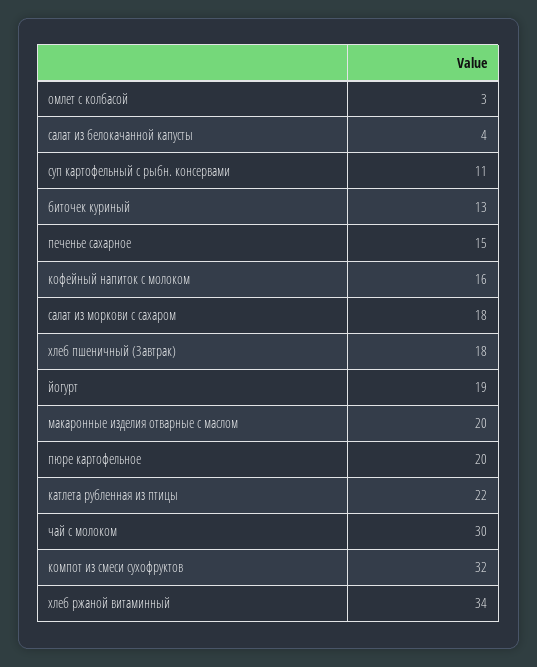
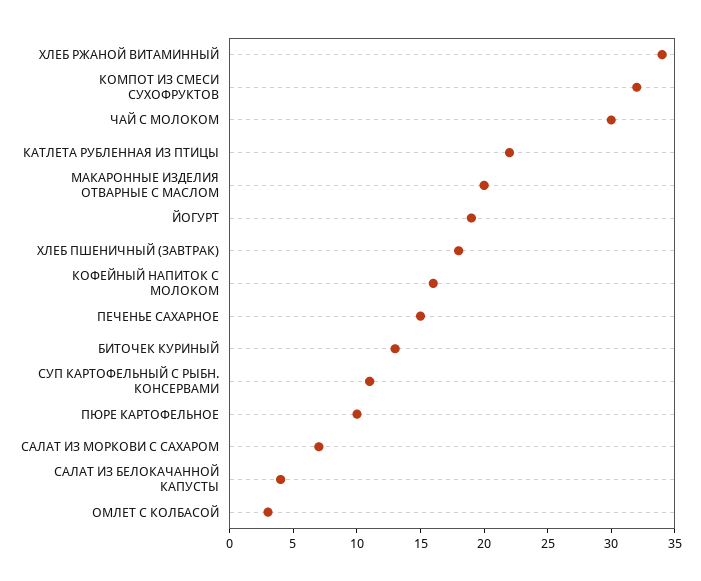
  {
    "омлет с колбасой": 3,
    "салат из белокачанной капусты": 4,
    "суп картофельный с рыбн. консервами": 11,
    "биточек куриный": 13,
    "печенье сахарное": 15,
    "кофейный напиток с молоком": 16,
-   "салат из моркови с сахаром": 18,
+   "салат из моркови с сахаром": 7,
    "хлеб пшеничный (Завтрак)": 18,
    "йогурт": 19,
    "макаронные изделия отварные с маслом": 20,
-   "пюре картофельное": 20,
+   "пюре картофельное": 10,
    "катлета рубленная из птицы": 22,
    "чай с молоком": 30,
    "компот из смеси сухофруктов": 32,
    "хлеб ржаной витаминный": 34
  }

